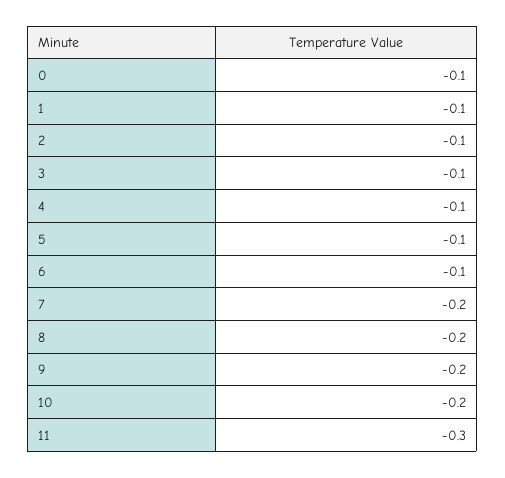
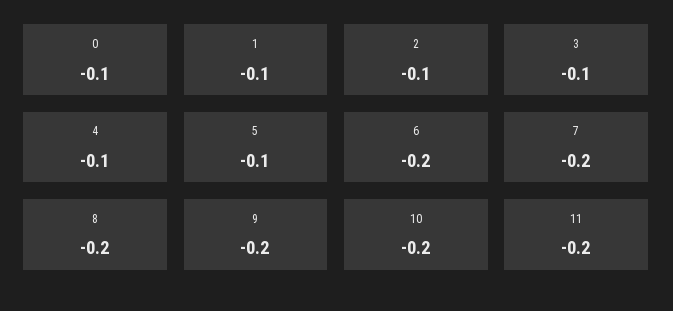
  {
    "0": -0.1,
    "1": -0.1,
    "2": -0.1,
    "3": -0.1,
    "4": -0.1,
    "5": -0.1,
-   "6": -0.1,
+   "6": -0.2,
    "7": -0.2,
    "8": -0.2,
    "9": -0.2,
    "10": -0.2,
-   "11": -0.3
+   "11": -0.2
  }

